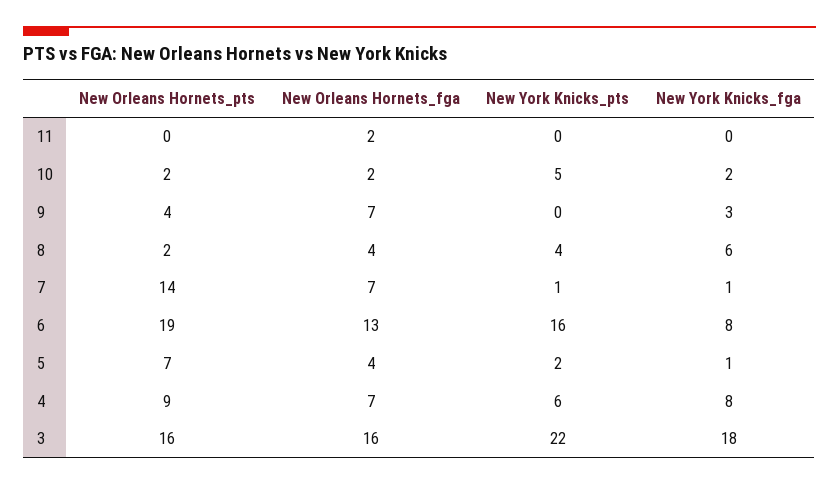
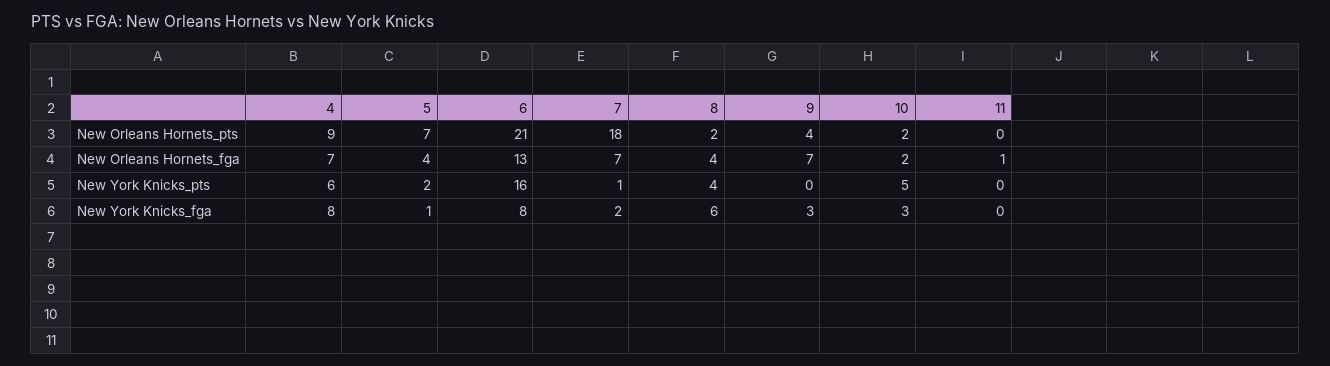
  {
    "New Orleans Hornets_pts": {
      "11": 0,
      "10": 2,
      "9": 4,
      "8": 2,
-     "7": 14,
+     "7": 18,
-     "6": 19,
+     "6": 21,
      "5": 7,
-     "4": 9,
+     "4": 9
-     "3": 16
    },
    "New Orleans Hornets_fga": {
-     "11": 2,
+     "11": 1,
      "10": 2,
      "9": 7,
      "8": 4,
      "7": 7,
      "6": 13,
      "5": 4,
-     "4": 7,
+     "4": 7
-     "3": 16
    },
    "New York Knicks_pts": {
      "11": 0,
      "10": 5,
      "9": 0,
      "8": 4,
      "7": 1,
      "6": 16,
      "5": 2,
-     "4": 6,
+     "4": 6
-     "3": 22
    },
    "New York Knicks_fga": {
      "11": 0,
-     "10": 2,
+     "10": 3,
      "9": 3,
      "8": 6,
-     "7": 1,
+     "7": 2,
      "6": 8,
      "5": 1,
-     "4": 8,
+     "4": 8
-     "3": 18
    }
  }

